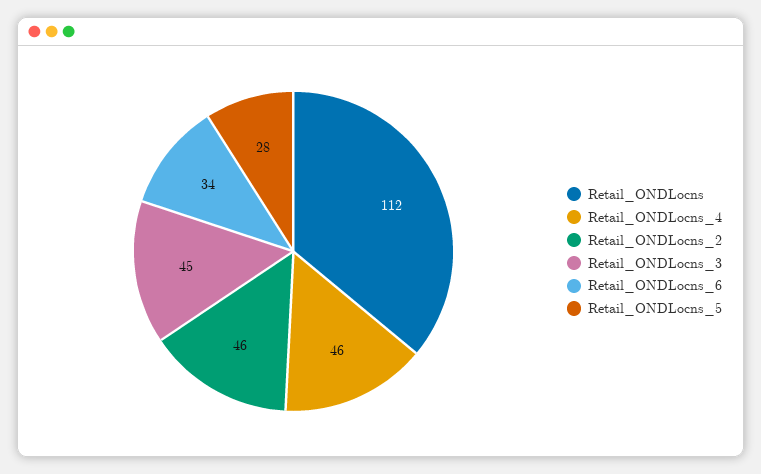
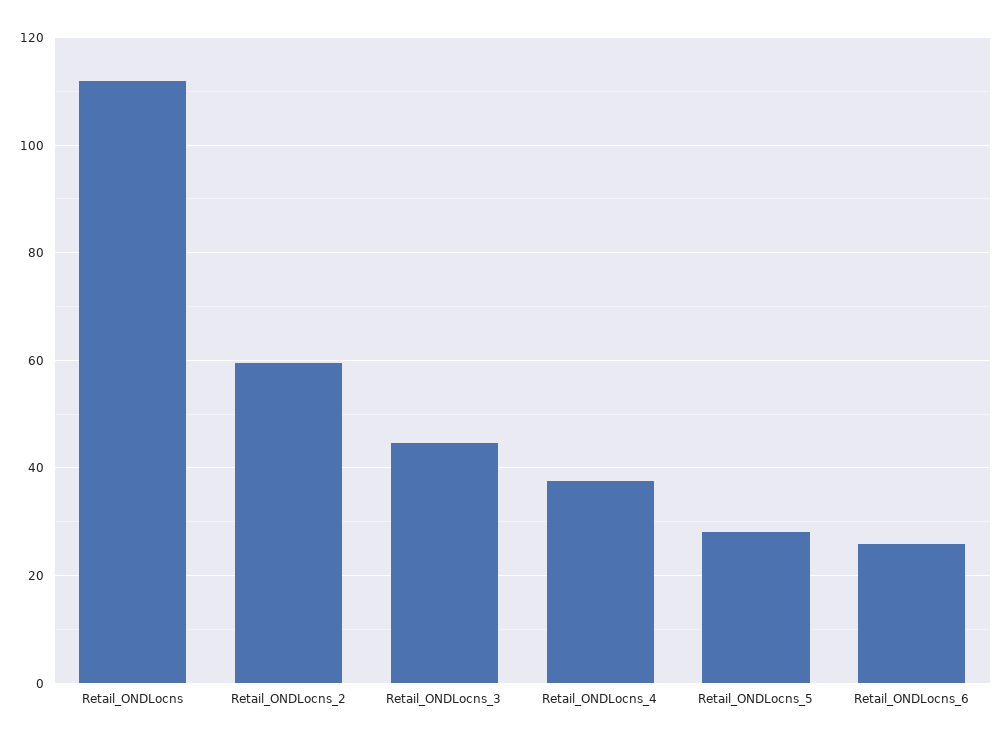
  {
    "Retail_ONDLocns": 112,
-   "Retail_ONDLocns_4": 46,
+   "Retail_ONDLocns_4": 38,
-   "Retail_ONDLocns_2": 46,
+   "Retail_ONDLocns_2": 60,
    "Retail_ONDLocns_3": 45,
-   "Retail_ONDLocns_6": 34,
+   "Retail_ONDLocns_6": 26,
    "Retail_ONDLocns_5": 28
  }

